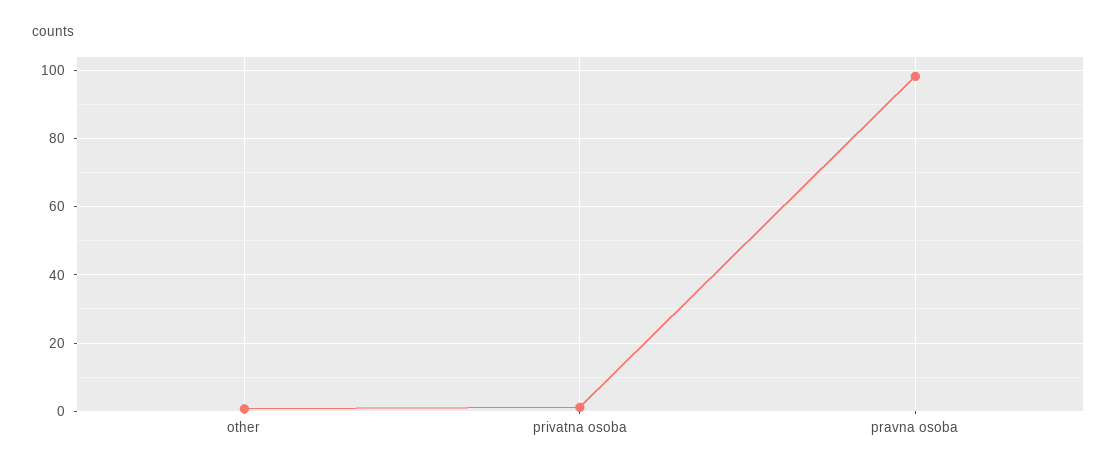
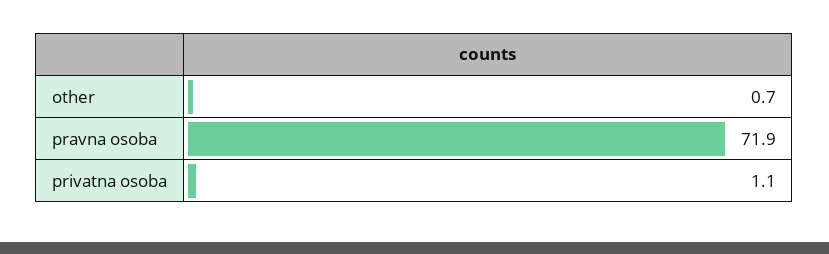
  {
    "other": 0.7,
    "privatna osoba": 1.1,
-   "pravna osoba": 98
+   "pravna osoba": 71.9
  }

